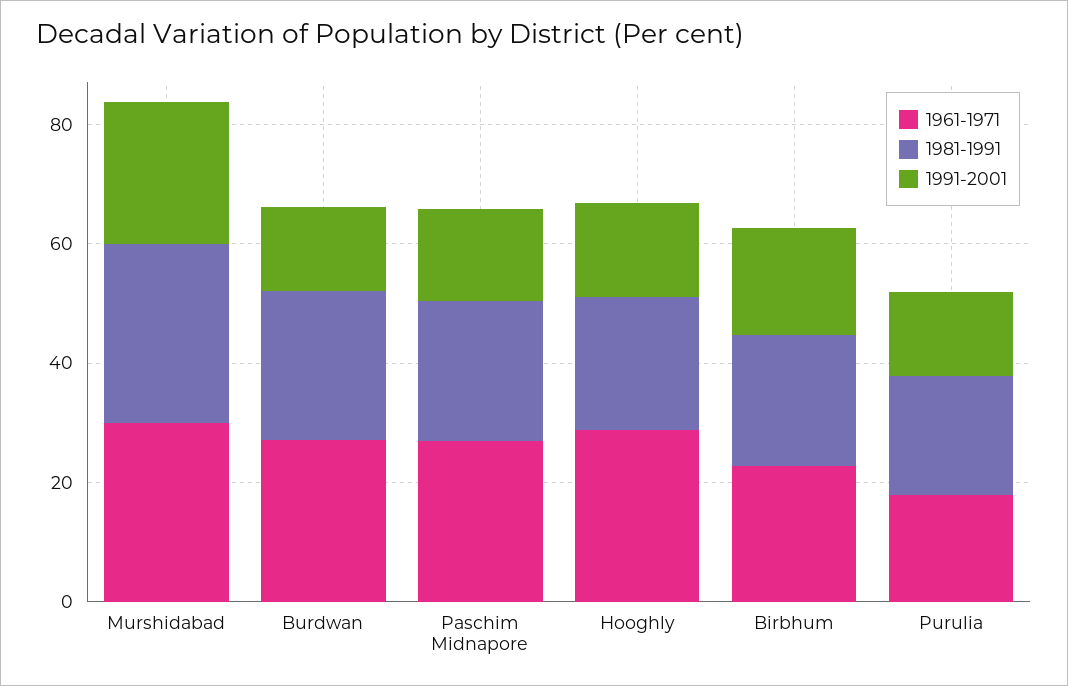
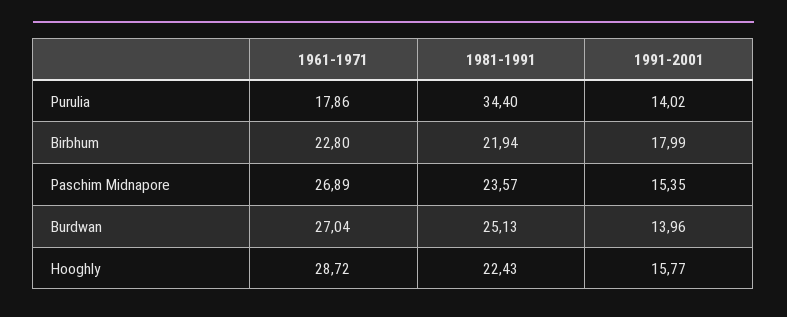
  {
    "1961-1971": {
-     "Murshidabad": 30,
      "Burdwan": 27.04,
      "Paschim Midnapore": 26.89,
      "Hooghly": 28.72,
      "Birbhum": 22.8,
      "Purulia": 17.86
    },
    "1981-1991": {
-     "Murshidabad": 30,
      "Burdwan": 25.13,
      "Paschim Midnapore": 23.57,
      "Hooghly": 22.43,
      "Birbhum": 21.94,
-     "Purulia": 20
+     "Purulia": 34.4
    },
    "1991-2001": {
-     "Murshidabad": 25,
      "Burdwan": 13.96,
      "Paschim Midnapore": 15.35,
      "Hooghly": 15.77,
      "Birbhum": 17.99,
      "Purulia": 14.02
    }
  }

